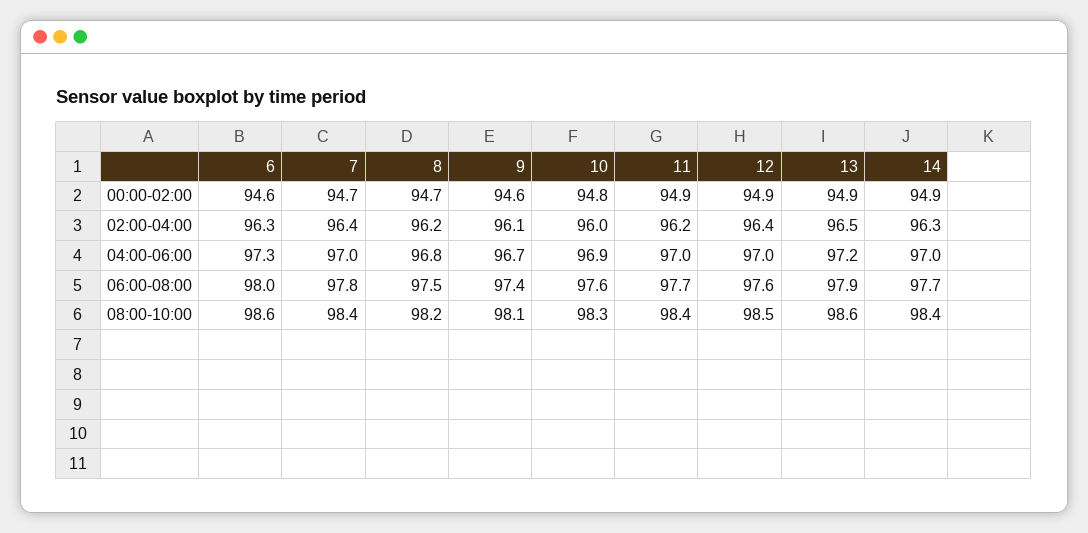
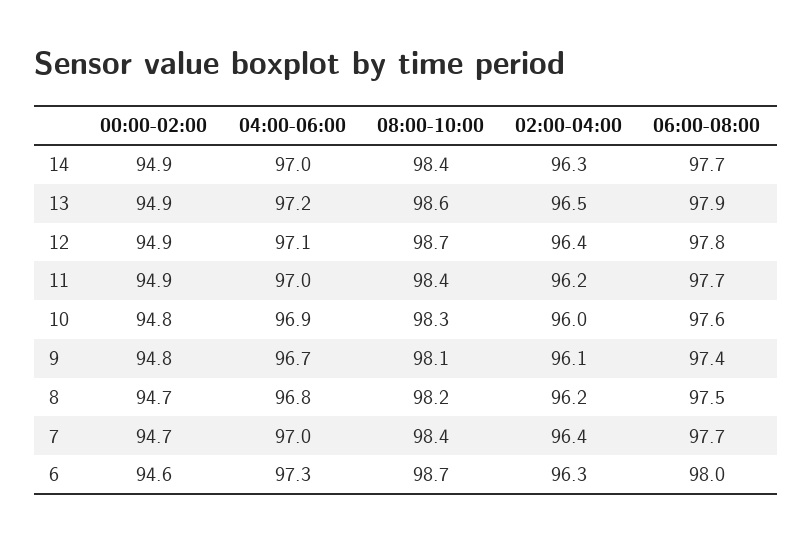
  {
    "6": {
      "00:00-02:00": 94.6,
      "02:00-04:00": 96.3,
      "04:00-06:00": 97.3,
      "06:00-08:00": 98,
-     "08:00-10:00": 98.6
+     "08:00-10:00": 98.7
    },
    "7": {
      "00:00-02:00": 94.7,
      "02:00-04:00": 96.4,
      "04:00-06:00": 97,
-     "06:00-08:00": 97.8,
+     "06:00-08:00": 97.7,
      "08:00-10:00": 98.4
    },
    "8": {
      "00:00-02:00": 94.7,
      "02:00-04:00": 96.2,
      "04:00-06:00": 96.8,
      "06:00-08:00": 97.5,
      "08:00-10:00": 98.2
    },
    "9": {
-     "00:00-02:00": 94.6,
+     "00:00-02:00": 94.8,
      "02:00-04:00": 96.1,
      "04:00-06:00": 96.7,
      "06:00-08:00": 97.4,
      "08:00-10:00": 98.1
    },
    "10": {
      "00:00-02:00": 94.8,
      "02:00-04:00": 96,
      "04:00-06:00": 96.9,
      "06:00-08:00": 97.6,
      "08:00-10:00": 98.3
    },
    "11": {
      "00:00-02:00": 94.9,
      "02:00-04:00": 96.2,
      "04:00-06:00": 97,
      "06:00-08:00": 97.7,
      "08:00-10:00": 98.4
    },
    "12": {
      "00:00-02:00": 94.9,
      "02:00-04:00": 96.4,
-     "04:00-06:00": 97,
+     "04:00-06:00": 97.1,
-     "06:00-08:00": 97.6,
+     "06:00-08:00": 97.8,
-     "08:00-10:00": 98.5
+     "08:00-10:00": 98.7
    },
    "13": {
      "00:00-02:00": 94.9,
      "02:00-04:00": 96.5,
      "04:00-06:00": 97.2,
      "06:00-08:00": 97.9,
      "08:00-10:00": 98.6
    },
    "14": {
      "00:00-02:00": 94.9,
      "02:00-04:00": 96.3,
      "04:00-06:00": 97,
      "06:00-08:00": 97.7,
      "08:00-10:00": 98.4
    }
  }

